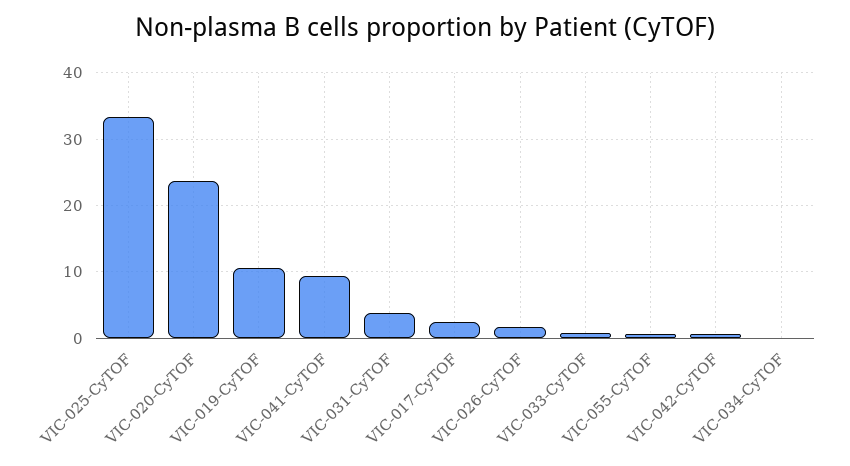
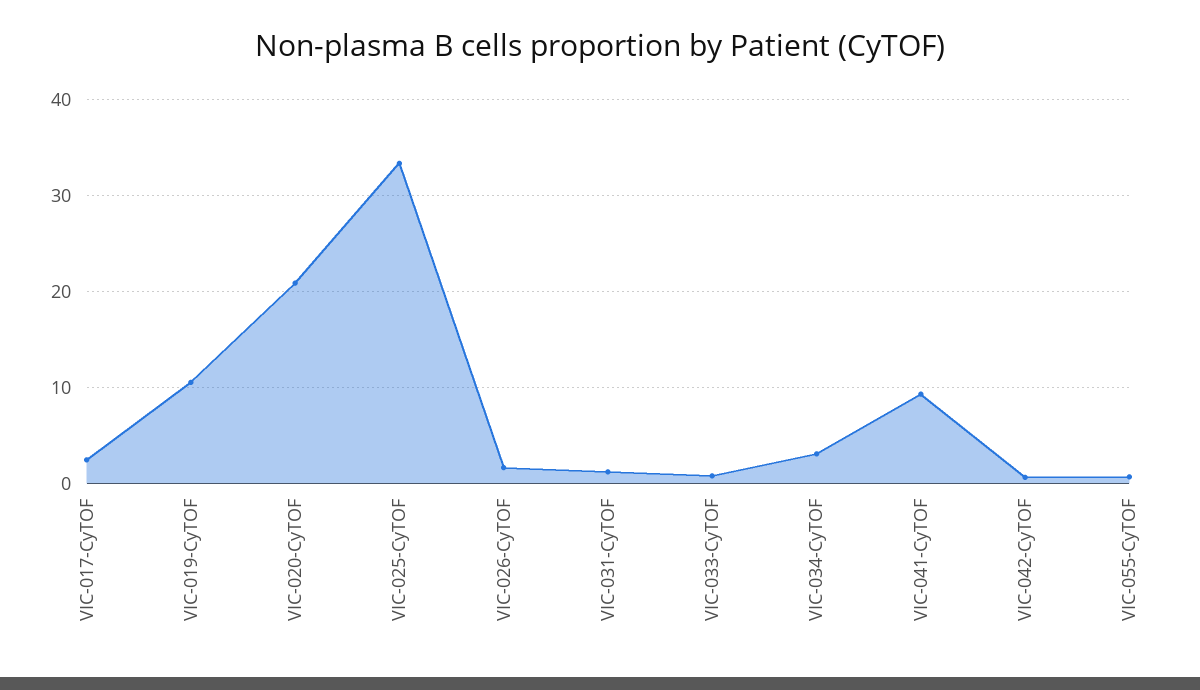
  {
    "VIC-025-CyTOF": 33,
-   "VIC-020-CyTOF": 24,
+   "VIC-020-CyTOF": 21,
    "VIC-019-CyTOF": 11,
    "VIC-041-CyTOF": 9,
-   "VIC-031-CyTOF": 4,
+   "VIC-031-CyTOF": 1,
    "VIC-017-CyTOF": 2,
    "VIC-026-CyTOF": 2,
    "VIC-033-CyTOF": 1,
    "VIC-055-CyTOF": 1,
    "VIC-042-CyTOF": 1,
-   "VIC-034-CyTOF": 0
+   "VIC-034-CyTOF": 3
  }

